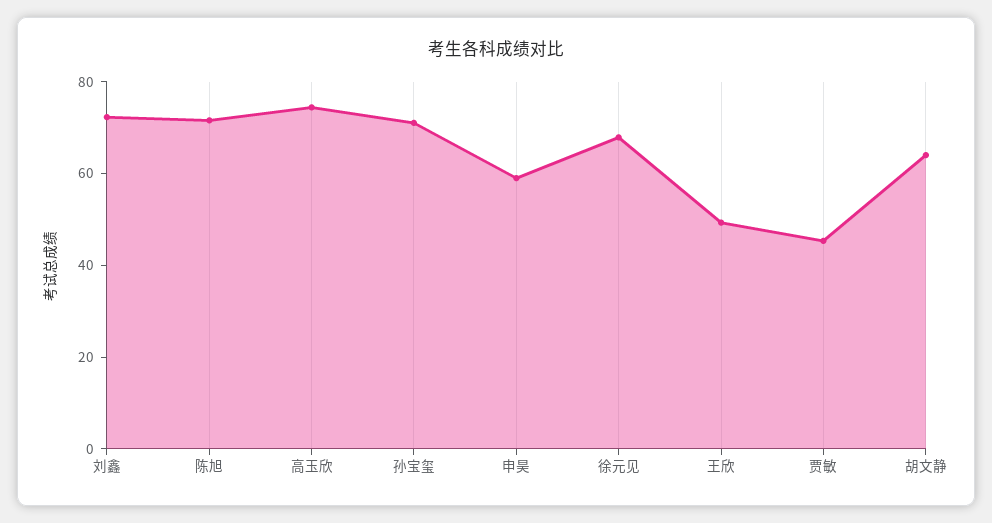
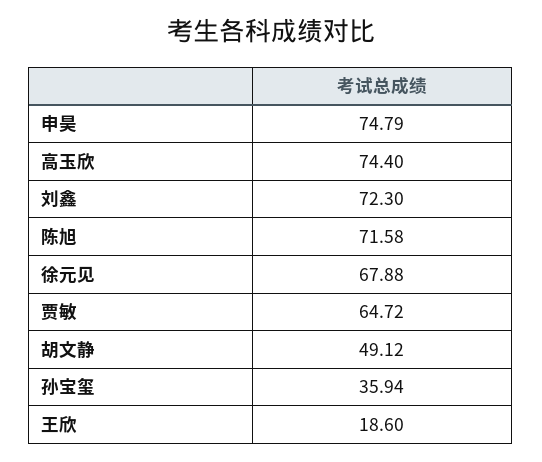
  {
    "刘鑫": 72.3,
    "陈旭": 71.58,
    "高玉欣": 74.4,
-   "孙宝玺": 70,
+   "孙宝玺": 35.94,
-   "申昊": 60,
+   "申昊": 74.79,
    "徐元见": 67.88,
-   "王欣": 50,
+   "王欣": 18.6,
-   "贾敏": 45,
+   "贾敏": 64.72,
-   "胡文静": 65
+   "胡文静": 49.12
  }

